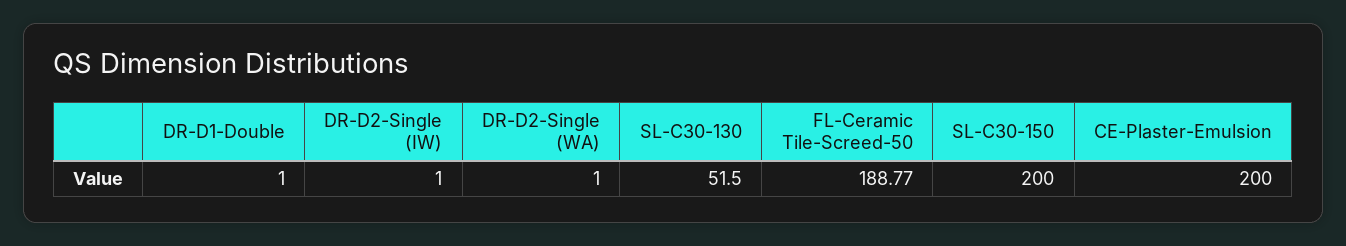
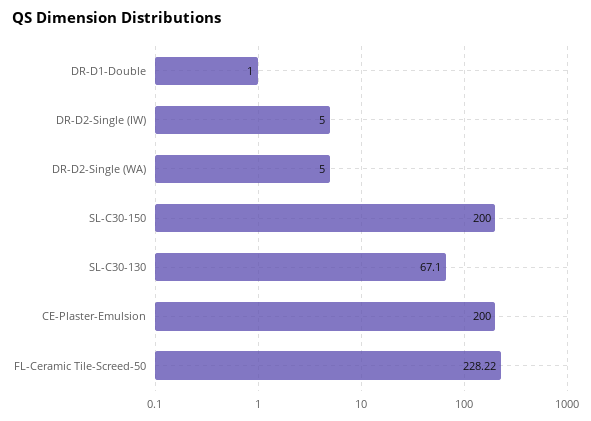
  {
    "DR-D1-Double": 1,
-   "DR-D2-Single (IW)": 1,
+   "DR-D2-Single (IW)": 5,
-   "DR-D2-Single (WA)": 1,
+   "DR-D2-Single (WA)": 5,
-   "SL-C30-130": 51.5,
+   "SL-C30-130": 67.1,
-   "FL-Ceramic Tile-Screed-50": 188.77,
+   "FL-Ceramic Tile-Screed-50": 228.22,
    "SL-C30-150": 200,
    "CE-Plaster-Emulsion": 200
  }

